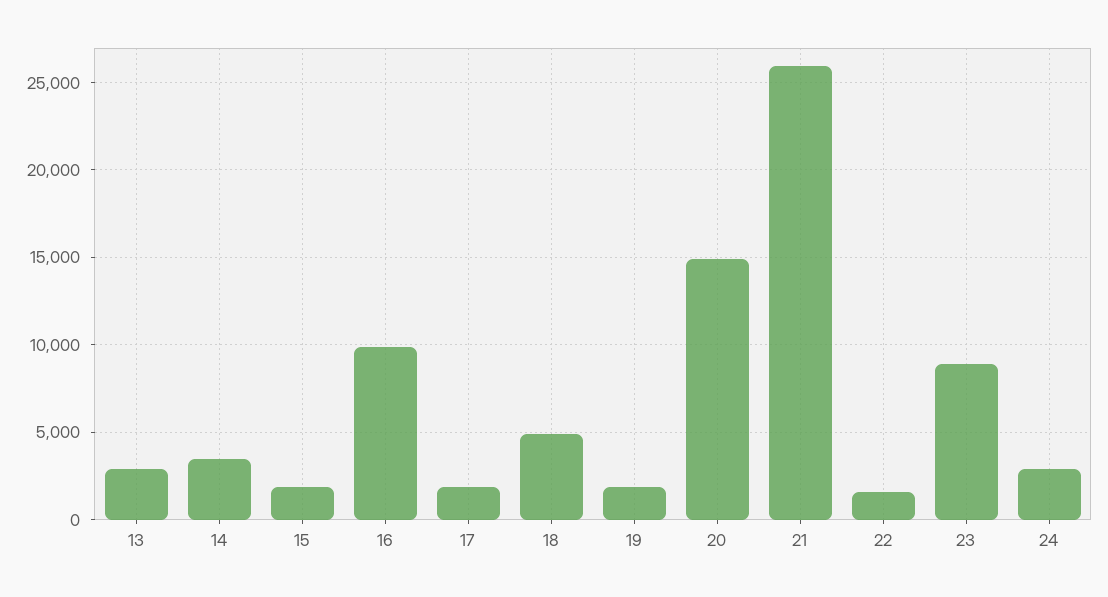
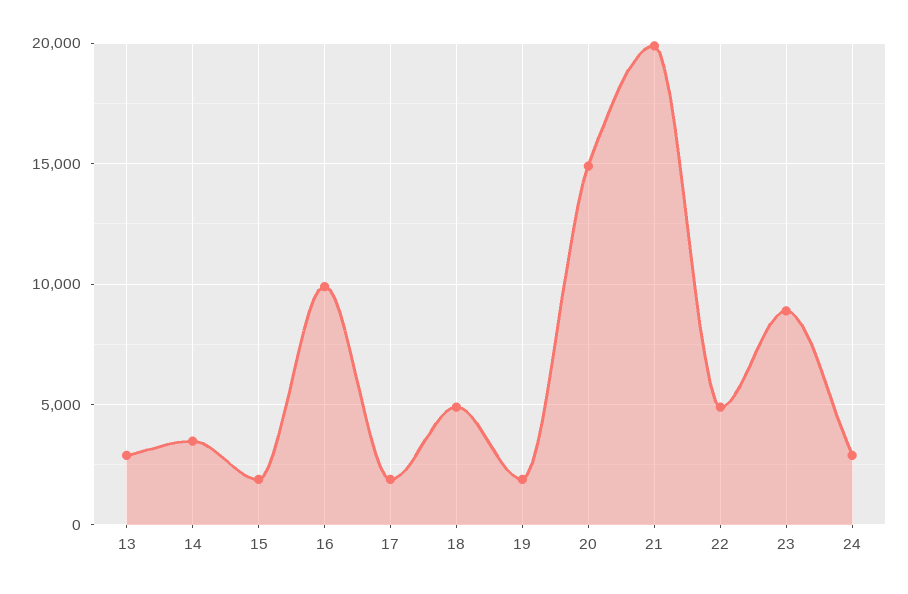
  {
    "13": 3000,
    "14": 3500,
    "15": 2000,
    "16": 10000,
    "17": 2000,
    "18": 5000,
    "19": 2000,
    "20": 15000,
-   "21": 26000,
+   "21": 20000,
-   "22": 1500,
+   "22": 5000,
    "23": 9000,
    "24": 3000
  }

